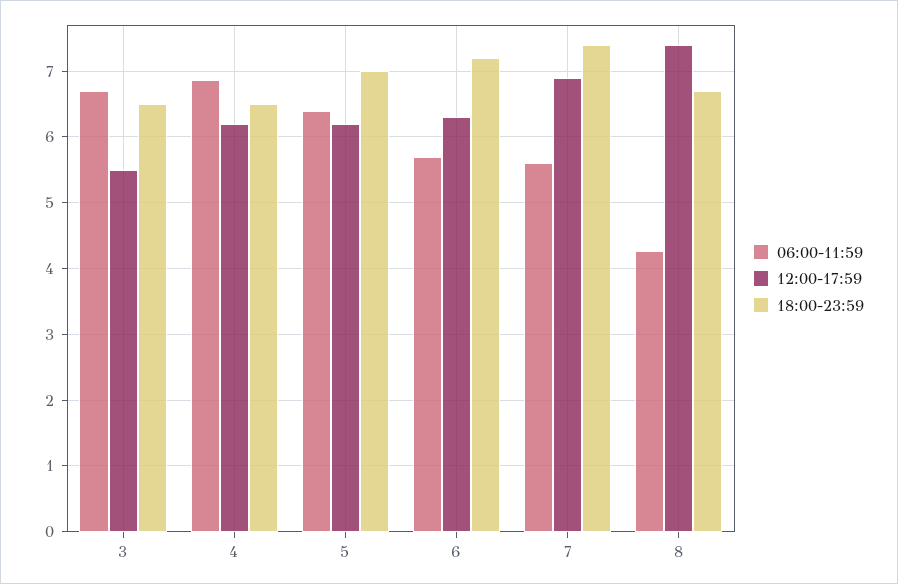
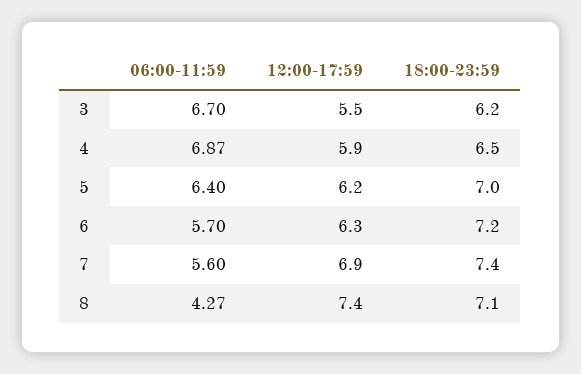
  {
    "06:00-11:59": {
      "3": 6.7,
      "4": 6.87,
      "5": 6.4,
      "6": 5.7,
      "7": 5.6,
      "8": 4.27
    },
    "12:00-17:59": {
      "3": 5.5,
-     "4": 6.2,
+     "4": 5.9,
      "5": 6.2,
      "6": 6.3,
      "7": 6.9,
      "8": 7.4
    },
    "18:00-23:59": {
-     "3": 6.5,
+     "3": 6.2,
      "4": 6.5,
      "5": 7,
      "6": 7.2,
      "7": 7.4,
-     "8": 6.7
+     "8": 7.1
    }
  }

